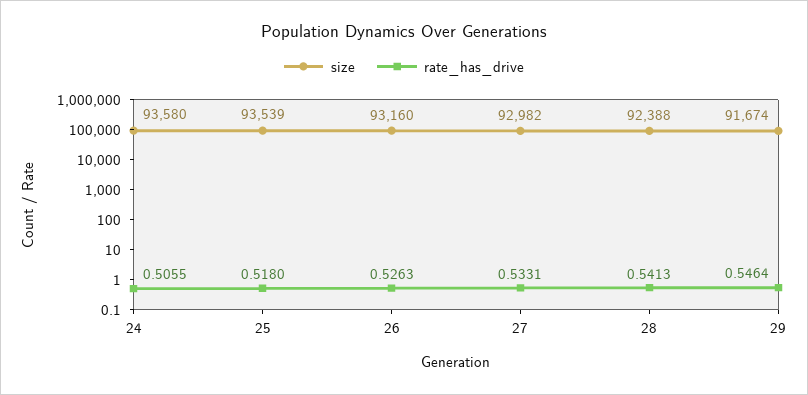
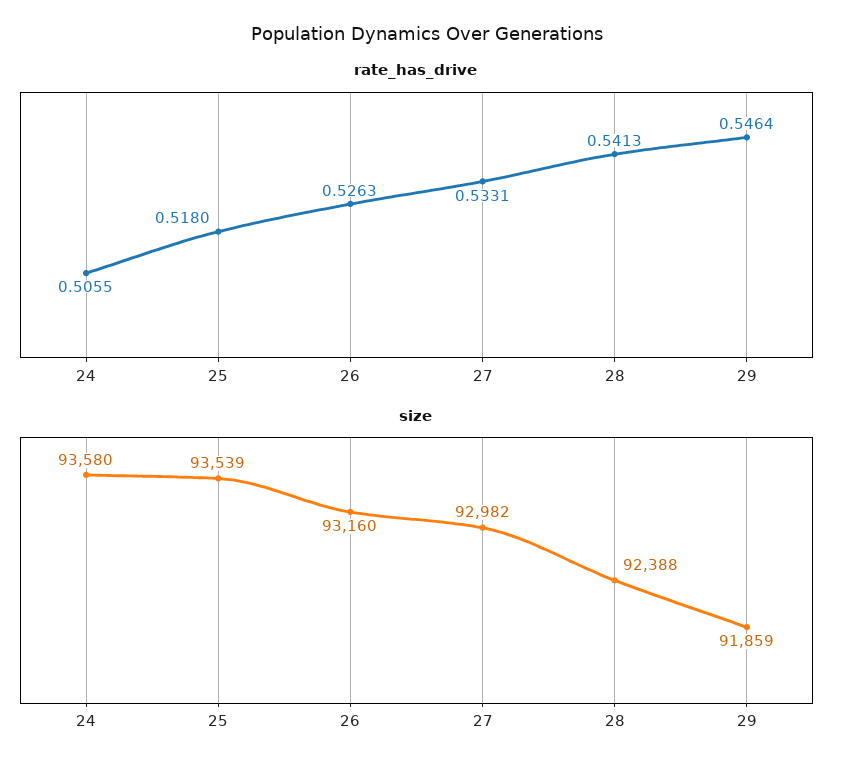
  {
    "size": {
      "24": 93580,
      "25": 93539,
      "26": 93160,
      "27": 92982,
      "28": 92388,
-     "29": 91674
+     "29": 91859
    },
    "rate_has_drive": {
      "24": 0.5055,
      "25": 0.518,
      "26": 0.5263,
      "27": 0.5331,
      "28": 0.5413,
      "29": 0.5464
    }
  }

